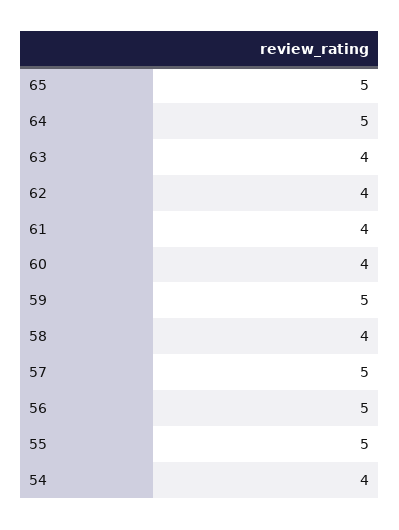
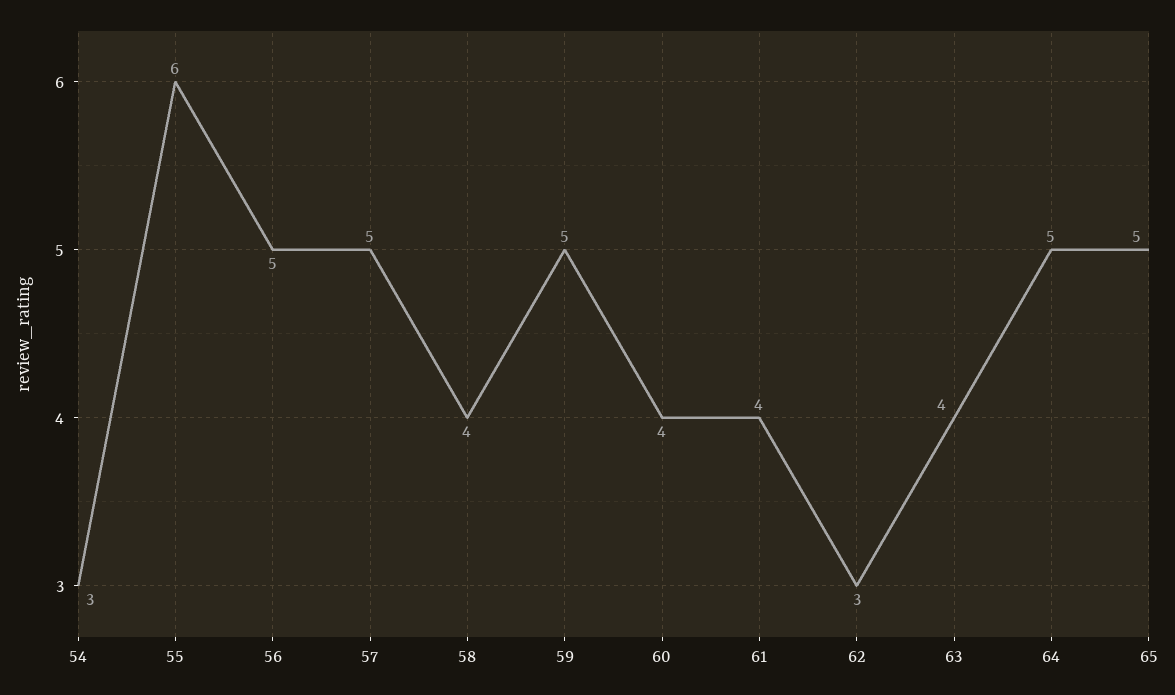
  {
    "65": 5,
    "64": 5,
    "63": 4,
-   "62": 4,
+   "62": 3,
    "61": 4,
    "60": 4,
    "59": 5,
    "58": 4,
    "57": 5,
    "56": 5,
-   "55": 5,
+   "55": 6,
-   "54": 4
+   "54": 3
  }

